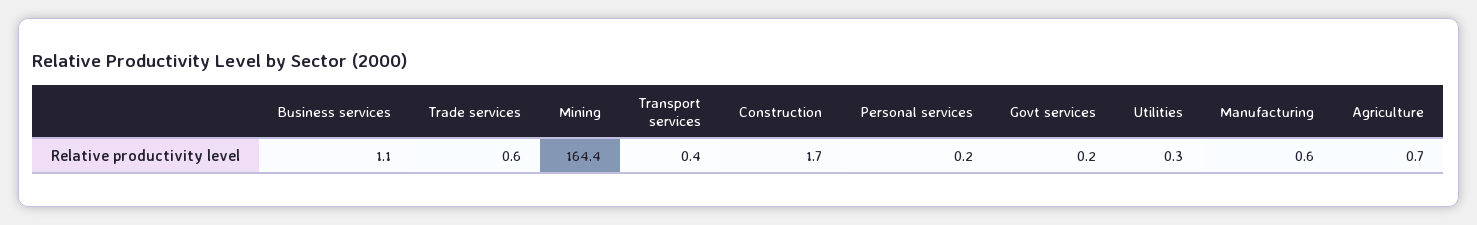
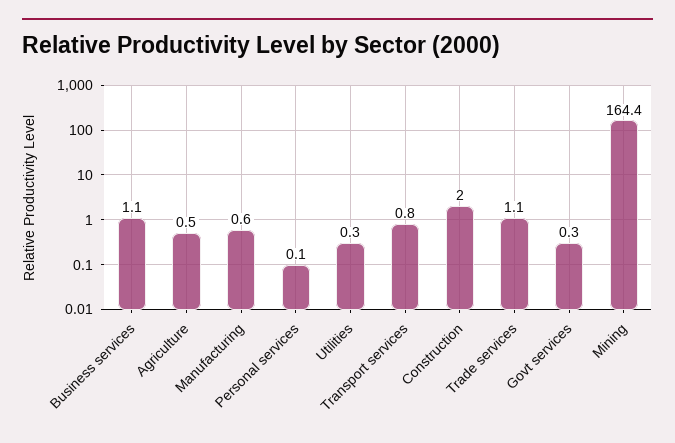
  {
    "Business services": 1.1,
-   "Trade services": 0.6,
+   "Trade services": 1.1,
    "Mining": 164.4,
-   "Transport services": 0.4,
+   "Transport services": 0.8,
-   "Construction": 1.7,
+   "Construction": 2,
-   "Personal services": 0.2,
+   "Personal services": 0.1,
-   "Govt services": 0.2,
+   "Govt services": 0.3,
    "Utilities": 0.3,
    "Manufacturing": 0.6,
-   "Agriculture": 0.7
+   "Agriculture": 0.5
  }

